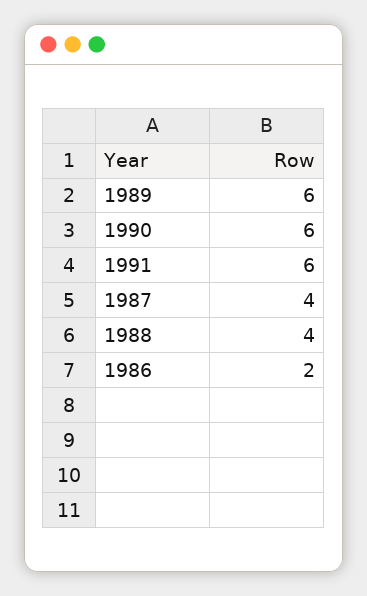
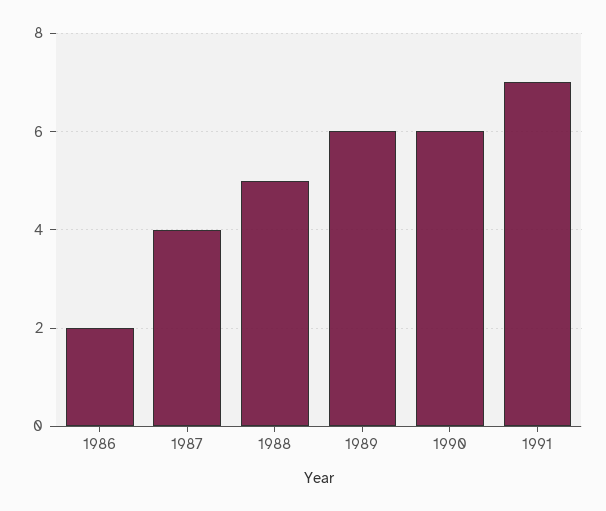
  {
    "1989": 6,
    "1990": 6,
-   "1991": 6,
+   "1991": 7,
    "1987": 4,
-   "1988": 4,
+   "1988": 5,
    "1986": 2
  }

